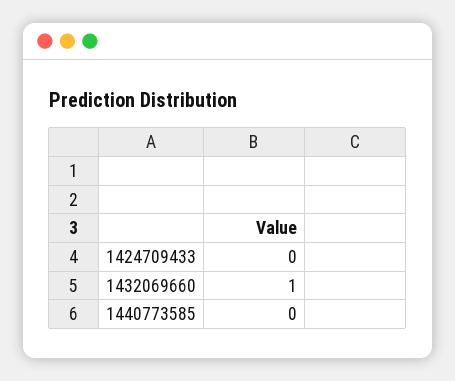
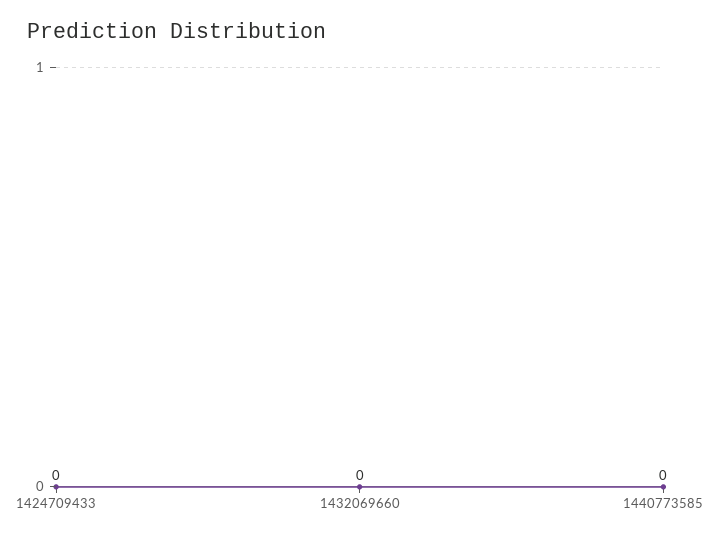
  {
    "1424709433": 0,
-   "1432069660": 1,
+   "1432069660": 0,
    "1440773585": 0
  }

